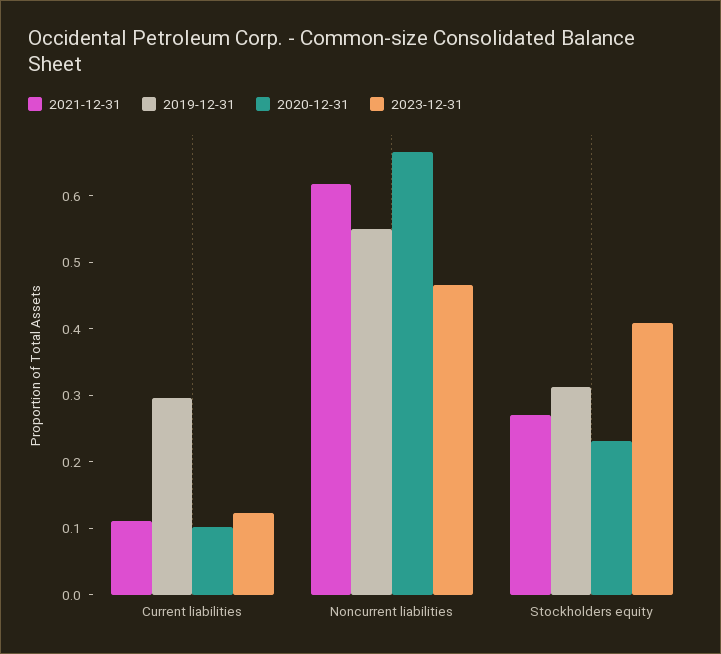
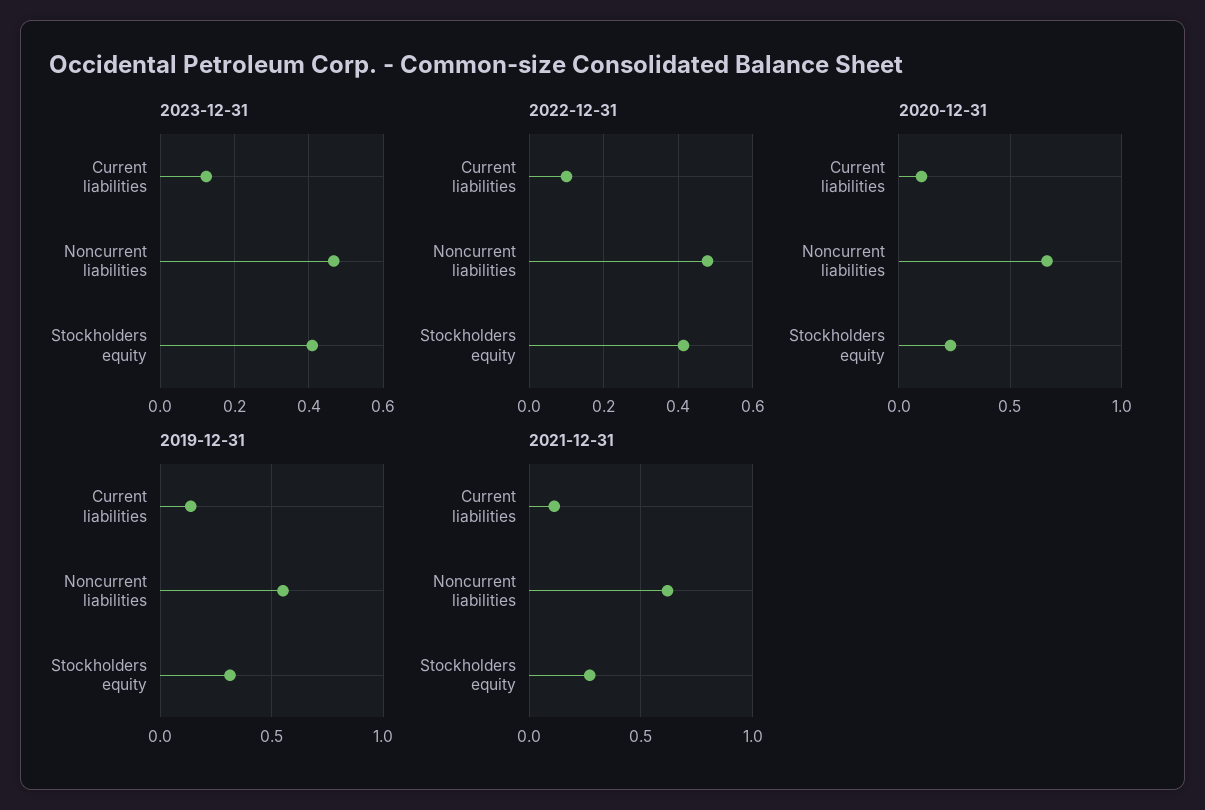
  {
    "2021-12-31": {
      "Current liabilities": 0.12,
      "Noncurrent liabilities": 0.62,
      "Stockholders equity": 0.28
    },
    "2019-12-31": {
-     "Current liabilities": 0.3,
+     "Current liabilities": 0.15,
      "Noncurrent liabilities": 0.56,
      "Stockholders equity": 0.32
    },
    "2020-12-31": {
      "Current liabilities": 0.1,
      "Noncurrent liabilities": 0.66,
      "Stockholders equity": 0.24
    },
    "2023-12-31": {
      "Current liabilities": 0.12,
      "Noncurrent liabilities": 0.46,
      "Stockholders equity": 0.4
-   }
+   },
+   "2022-12-31": {
+     "Current liabilities": 0.1,
+     "Noncurrent liabilities": 0.48,
+     "Stockholders equity": 0.42
+   }
  }

